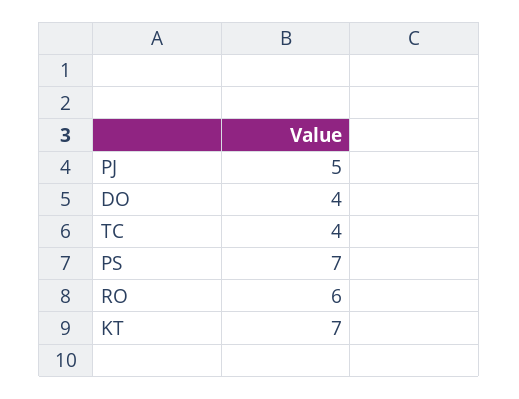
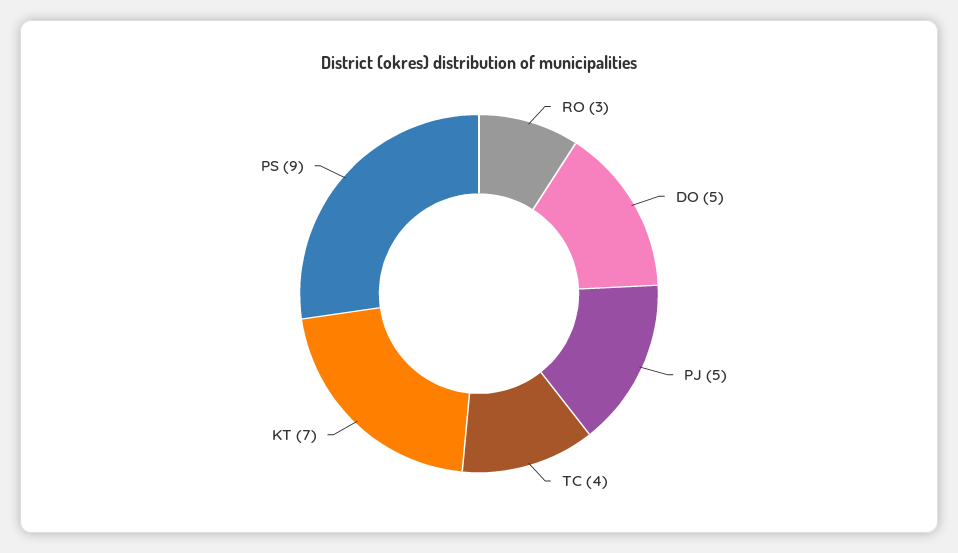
  {
    "PJ": 5,
-   "DO": 4,
+   "DO": 5,
    "TC": 4,
-   "PS": 7,
+   "PS": 9,
-   "RO": 6,
+   "RO": 3,
    "KT": 7
  }

